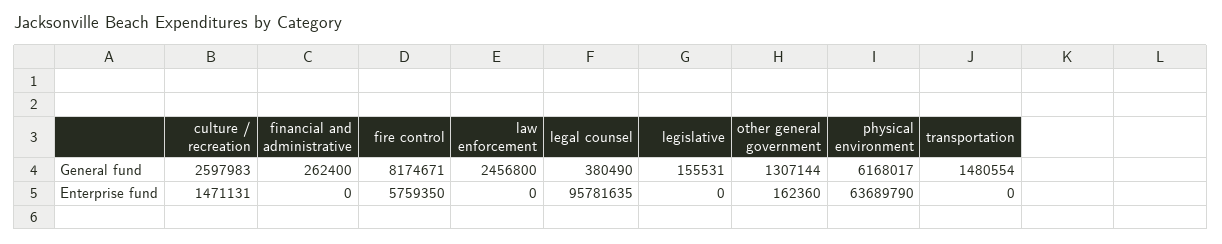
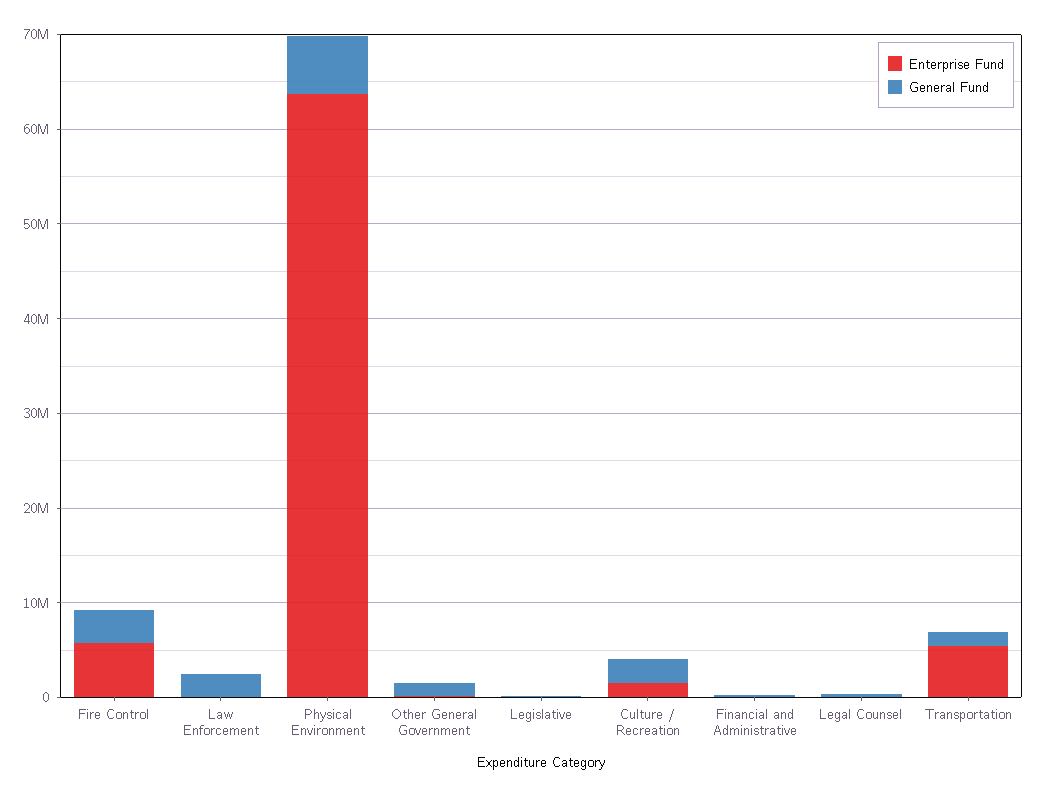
  {
    "General fund": {
      "culture / recreation": 2597983,
      "financial and administrative": 262400,
-     "fire control": 8174671,
+     "fire control": 4000000,
      "law enforcement": 2456800,
      "legal counsel": 380490,
      "legislative": 155531,
      "other general government": 1307144,
      "physical environment": 6168017,
      "transportation": 1480554
    },
    "Enterprise fund": {
      "culture / recreation": 1471131,
      "financial and administrative": 0,
      "fire control": 5759350,
      "law enforcement": 0,
-     "legal counsel": 95781635,
+     "legal counsel": 0,
      "legislative": 0,
      "other general government": 162360,
      "physical environment": 63689790,
-     "transportation": 0
+     "transportation": 6000000
    }
  }

